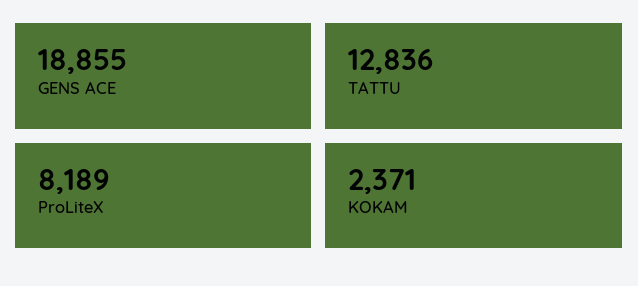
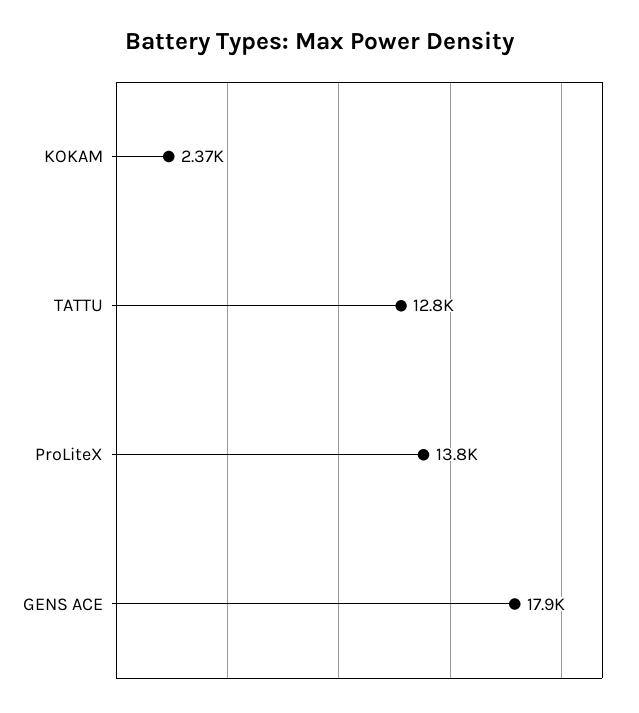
  {
-   "GENS ACE": 18855,
+   "GENS ACE": 17900,
    "TATTU": 12836,
-   "ProLiteX": 8189,
+   "ProLiteX": 13800,
    "KOKAM": 2371
  }

